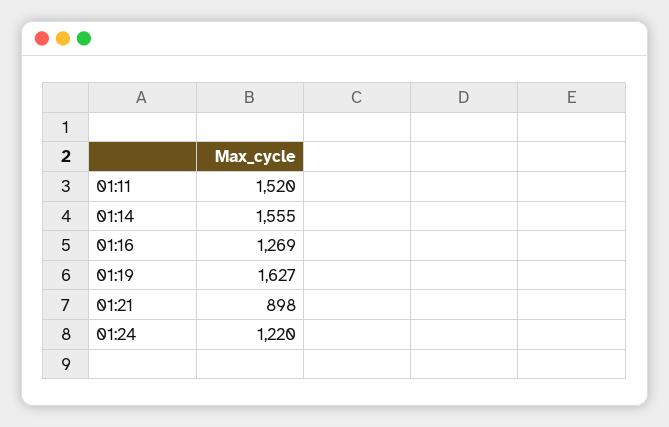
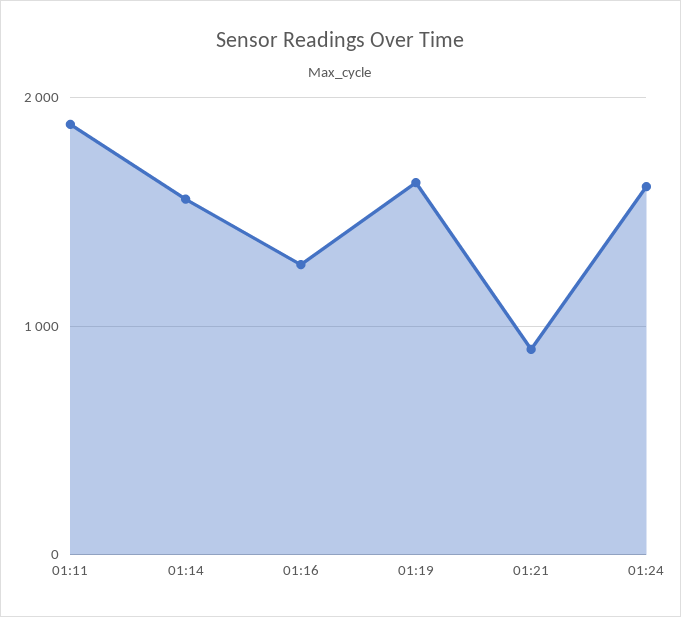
  {
-   "01:11": 1520,
+   "01:11": 1900,
    "01:14": 1555,
    "01:16": 1269,
    "01:19": 1627,
    "01:21": 898,
-   "01:24": 1220
+   "01:24": 1600
  }

